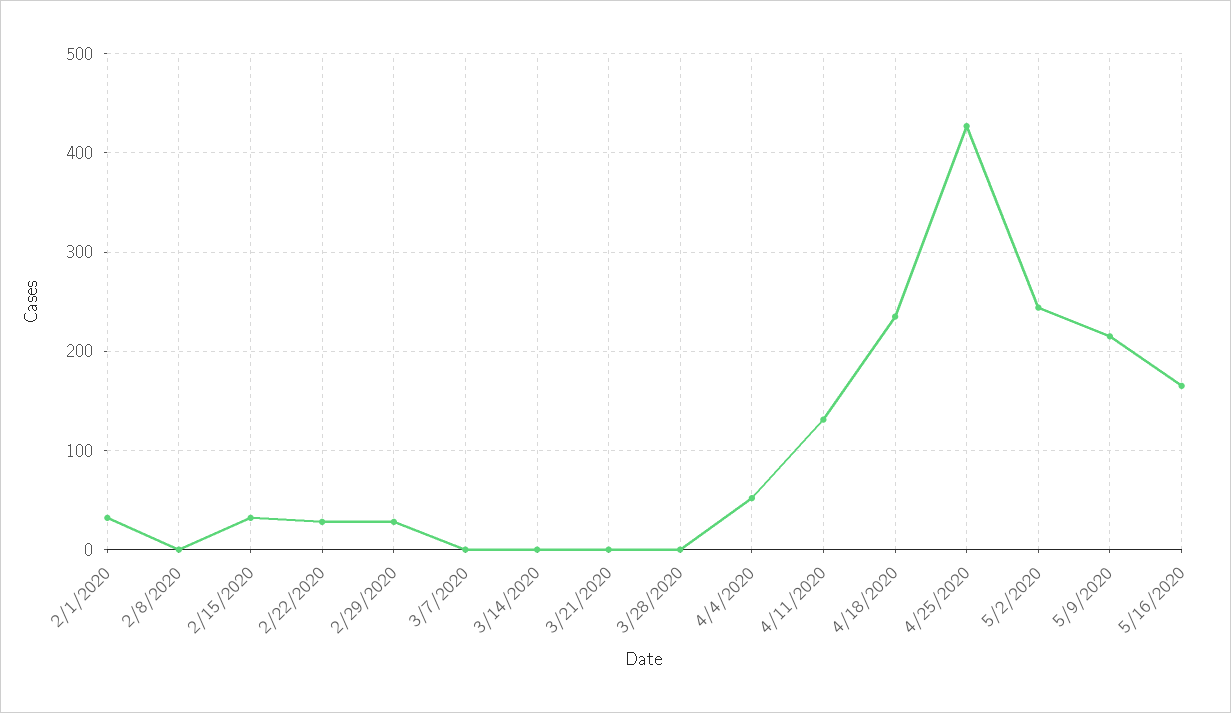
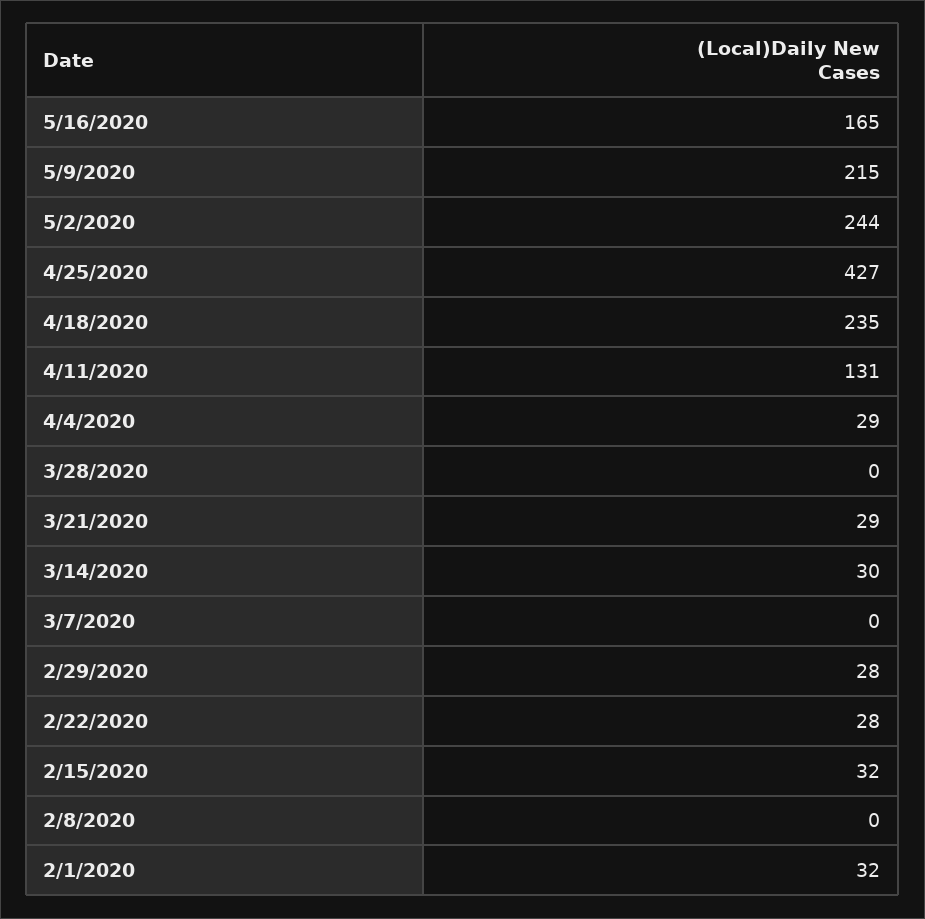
  {
    "2/1/2020": 32,
    "2/8/2020": 0,
    "2/15/2020": 32,
    "2/22/2020": 28,
    "2/29/2020": 28,
    "3/7/2020": 0,
-   "3/14/2020": 0,
+   "3/14/2020": 30,
-   "3/21/2020": 0,
+   "3/21/2020": 29,
    "3/28/2020": 0,
-   "4/4/2020": 50,
+   "4/4/2020": 29,
    "4/11/2020": 131,
    "4/18/2020": 235,
    "4/25/2020": 427,
    "5/2/2020": 244,
    "5/9/2020": 215,
    "5/16/2020": 165
  }

